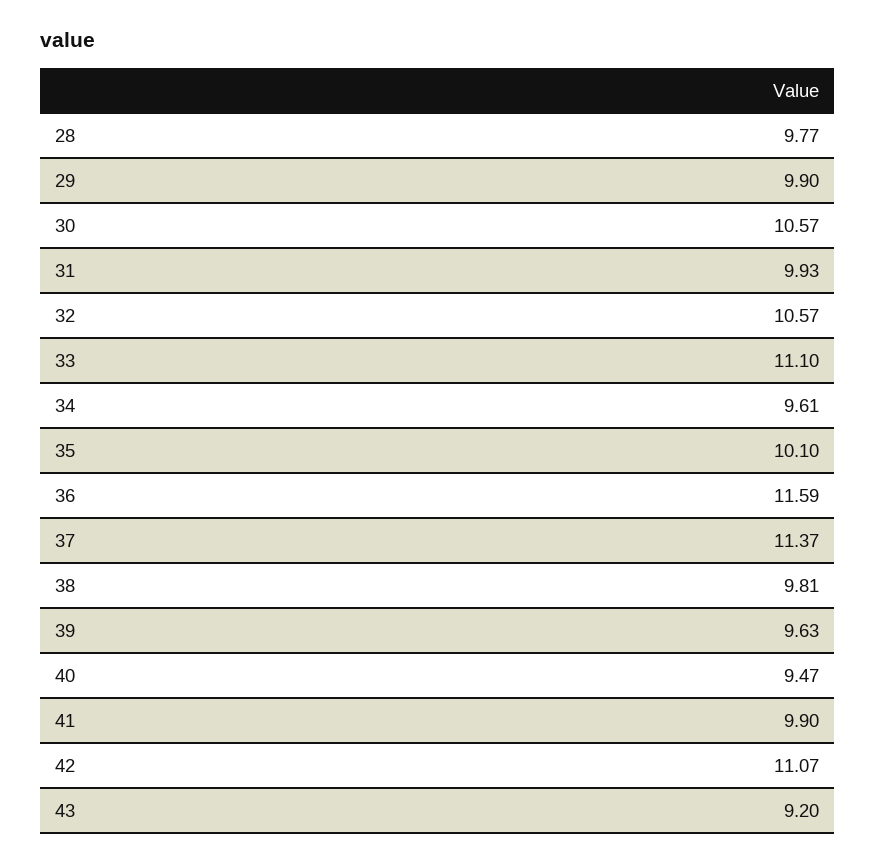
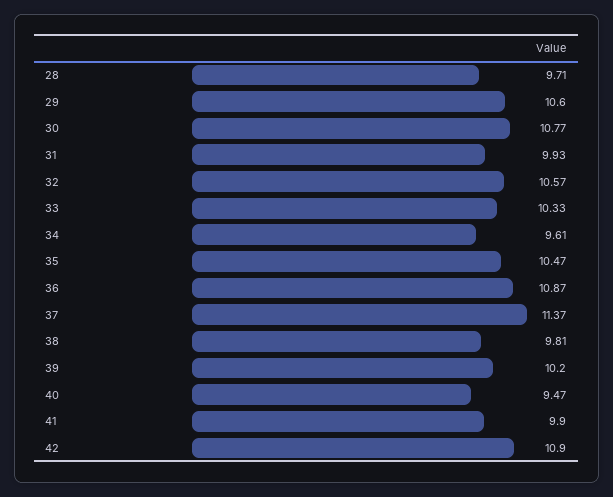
  {
-   "28": 9.77,
+   "28": 9.71,
-   "29": 9.9,
+   "29": 10.6,
-   "30": 10.57,
+   "30": 10.77,
    "31": 9.93,
    "32": 10.57,
-   "33": 11.1,
+   "33": 10.33,
    "34": 9.61,
-   "35": 10.1,
+   "35": 10.47,
-   "36": 11.59,
+   "36": 10.87,
    "37": 11.37,
    "38": 9.81,
-   "39": 9.63,
+   "39": 10.2,
    "40": 9.47,
    "41": 9.9,
-   "42": 11.07,
+   "42": 10.9
-   "43": 9.2
  }

